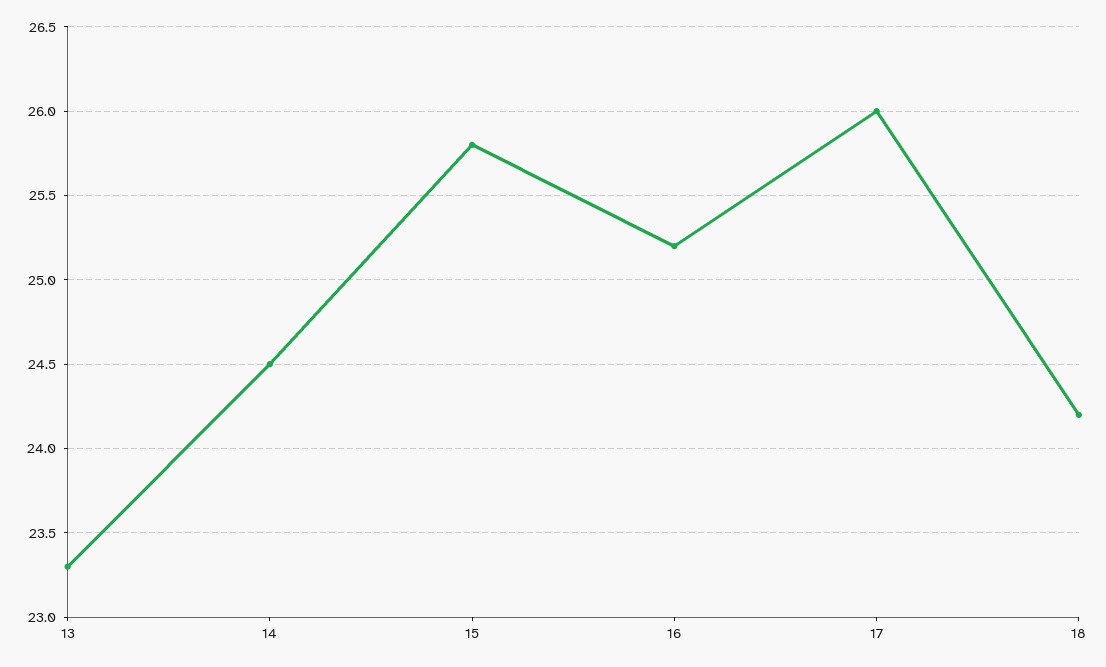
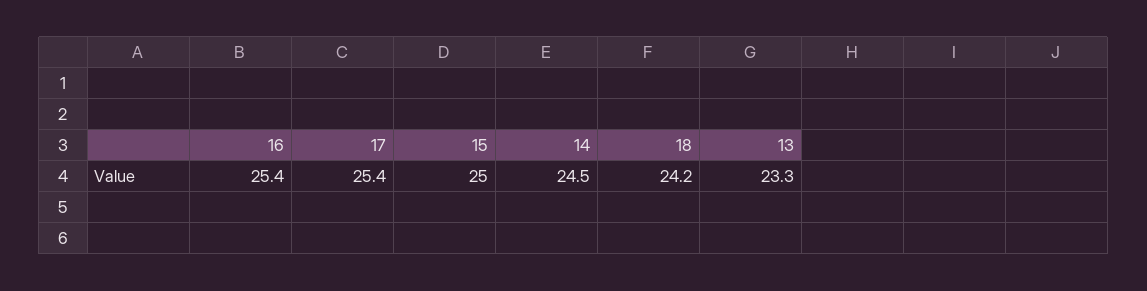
  {
    "13": 23.3,
    "14": 24.5,
-   "15": 25.8,
+   "15": 25,
-   "16": 25.2,
+   "16": 25.4,
-   "17": 26,
+   "17": 25.4,
    "18": 24.2
  }

